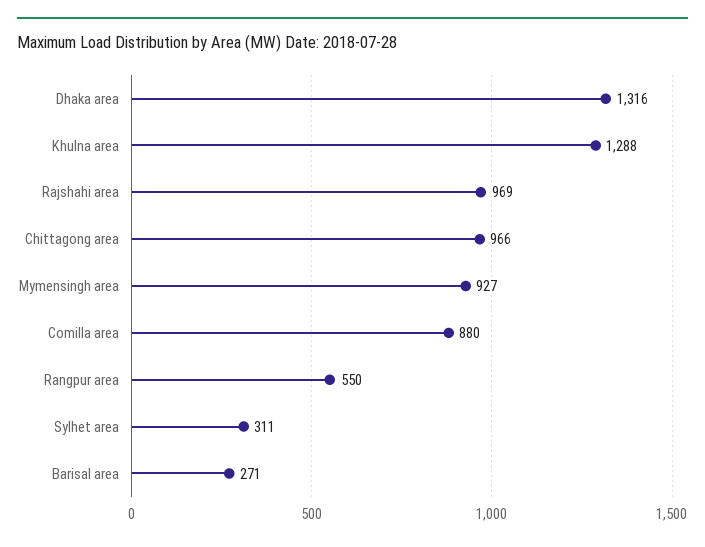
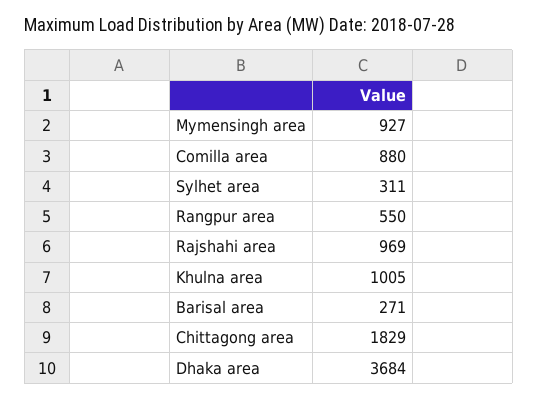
  {
-   "Dhaka area": 1316,
+   "Dhaka area": 3684,
-   "Khulna area": 1288,
+   "Khulna area": 1005,
    "Rajshahi area": 969,
-   "Chittagong area": 966,
+   "Chittagong area": 1829,
    "Mymensingh area": 927,
    "Comilla area": 880,
    "Rangpur area": 550,
    "Sylhet area": 311,
    "Barisal area": 271
  }

